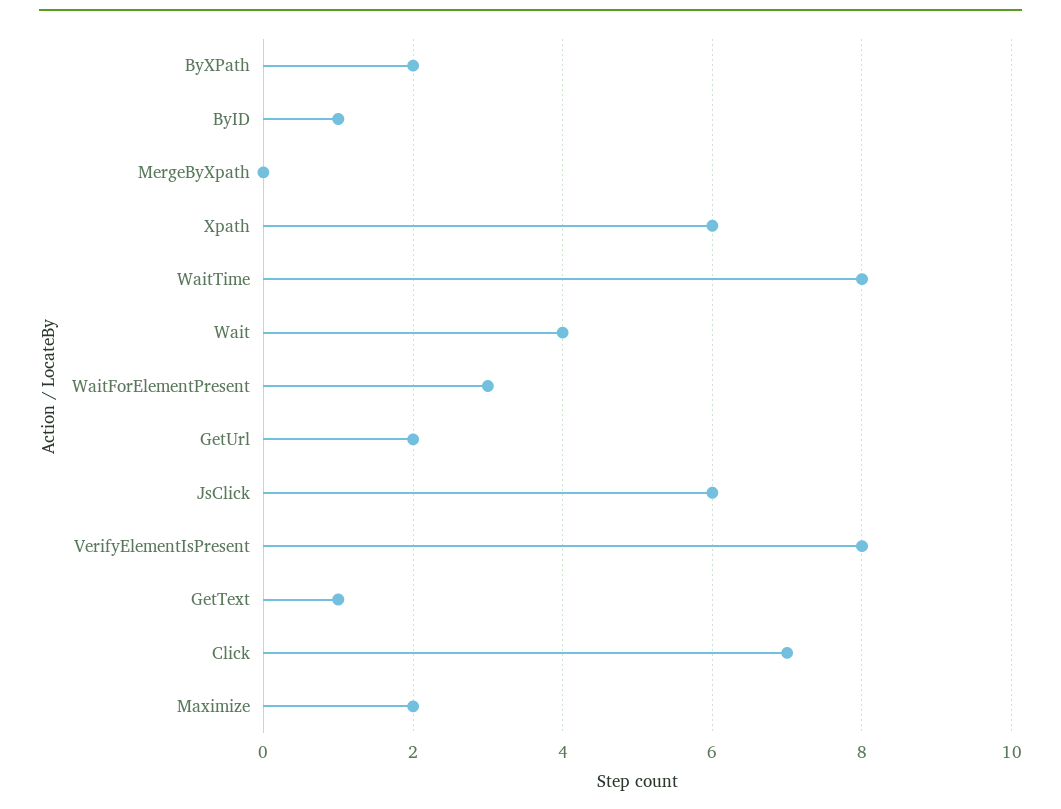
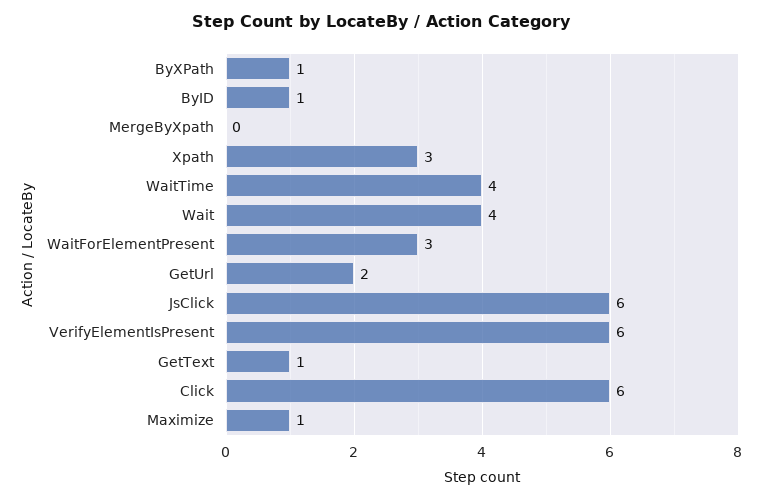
  {
-   "ByXPath": 2,
+   "ByXPath": 1,
    "ByID": 1,
    "MergeByXpath": 0,
-   "Xpath": 6,
+   "Xpath": 3,
-   "WaitTime": 8,
+   "WaitTime": 4,
    "Wait": 4,
    "WaitForElementPresent": 3,
    "GetUrl": 2,
    "JsClick": 6,
-   "VerifyElementIsPresent": 8,
+   "VerifyElementIsPresent": 6,
    "GetText": 1,
-   "Click": 7,
+   "Click": 6,
-   "Maximize": 2
+   "Maximize": 1
  }

